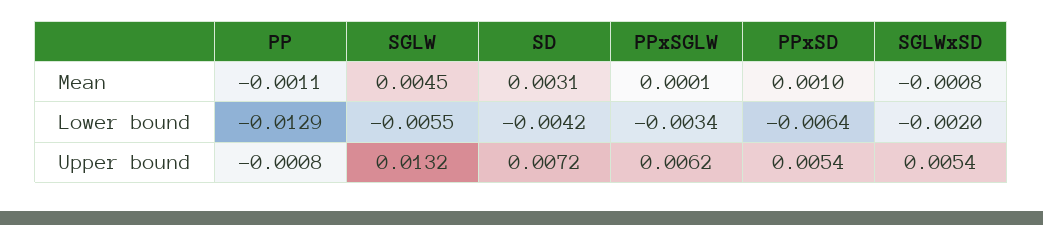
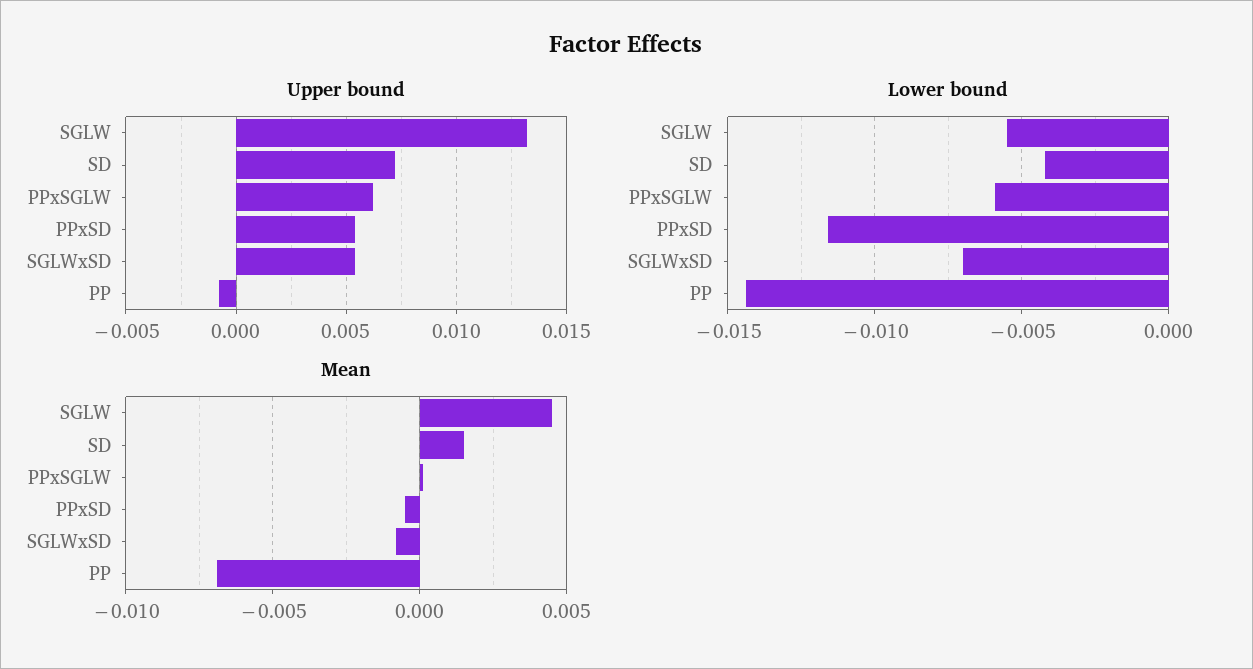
  {
    "Mean": {
-     "PP": -0.0011,
+     "PP": -0.007,
      "SGLW": 0.0045,
-     "SD": 0.0031,
+     "SD": 0.0015,
      "PPxSGLW": 0.0001,
-     "PPxSD": 0.001,
+     "PPxSD": -0.0005,
      "SGLWxSD": -0.0008
    },
    "Lower bound": {
-     "PP": -0.0129,
+     "PP": -0.0145,
      "SGLW": -0.0055,
      "SD": -0.0042,
-     "PPxSGLW": -0.0034,
+     "PPxSGLW": -0.006,
-     "PPxSD": -0.0064,
+     "PPxSD": -0.0115,
-     "SGLWxSD": -0.002
+     "SGLWxSD": -0.007
    },
    "Upper bound": {
      "PP": -0.0008,
      "SGLW": 0.0132,
      "SD": 0.0072,
      "PPxSGLW": 0.0062,
      "PPxSD": 0.0054,
      "SGLWxSD": 0.0054
    }
  }

